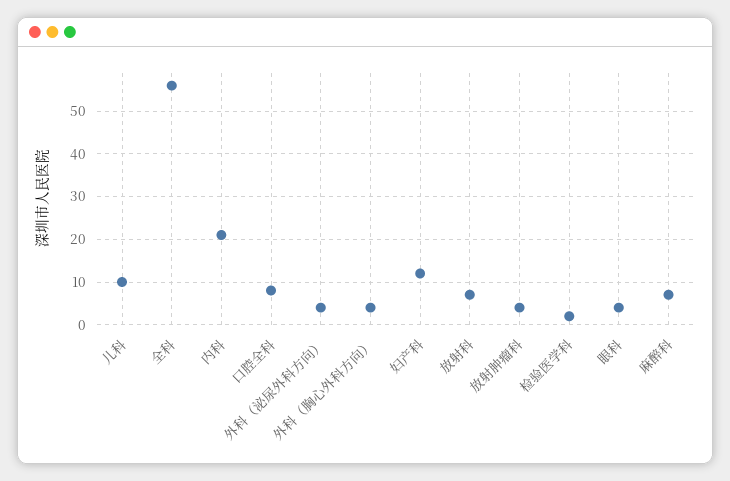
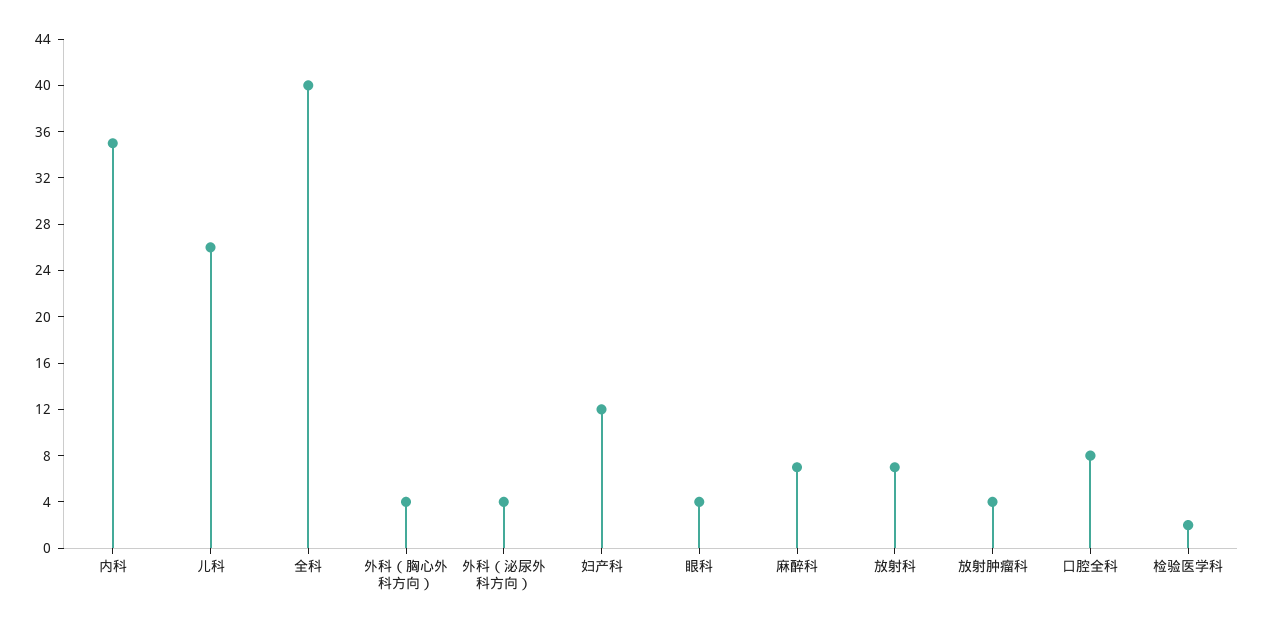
  {
-   "儿科": 10,
+   "儿科": 26,
-   "全科": 55,
+   "全科": 40,
-   "内科": 20,
+   "内科": 35,
    "口腔全科": 8,
    "外科（泌尿外科方向）": 4,
    "外科（胸心外科方向）": 4,
    "妇产科": 12,
    "放射科": 7,
    "放射肿瘤科": 4,
    "检验医学科": 2,
    "眼科": 4,
    "麻醉科": 7
  }

